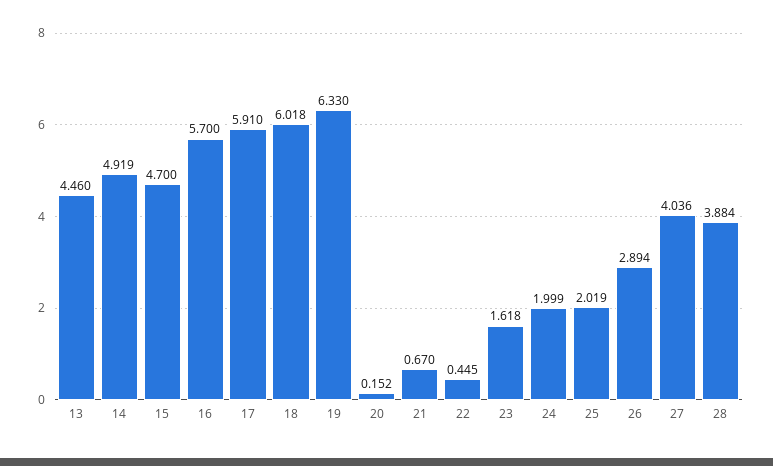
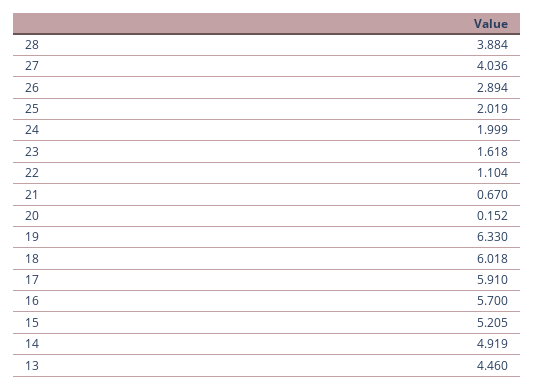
  {
    "13": 4.46,
    "14": 4.919,
-   "15": 4.7,
+   "15": 5.205,
    "16": 5.7,
    "17": 5.91,
    "18": 6.018,
    "19": 6.33,
    "20": 0.152,
    "21": 0.67,
-   "22": 0.445,
+   "22": 1.104,
    "23": 1.618,
    "24": 1.999,
    "25": 2.019,
    "26": 2.894,
    "27": 4.036,
    "28": 3.884
  }

